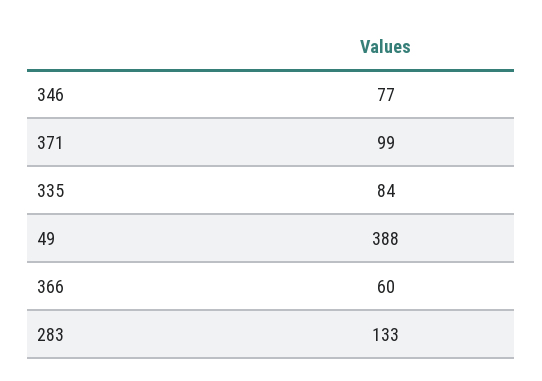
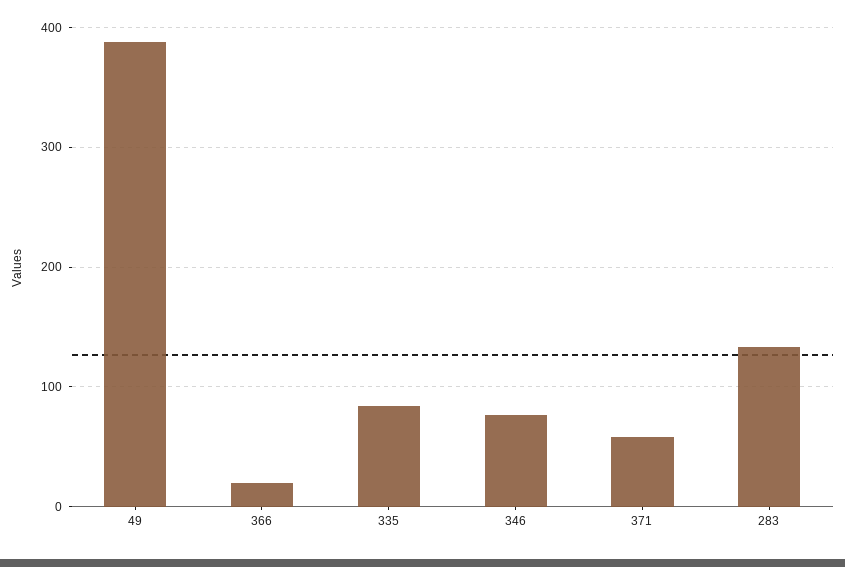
  {
    "346": 77,
-   "371": 99,
+   "371": 60,
    "335": 84,
    "49": 388,
-   "366": 60,
+   "366": 20,
    "283": 133
  }

